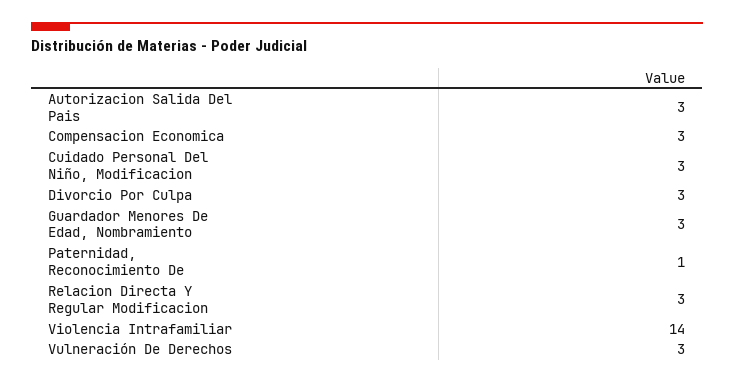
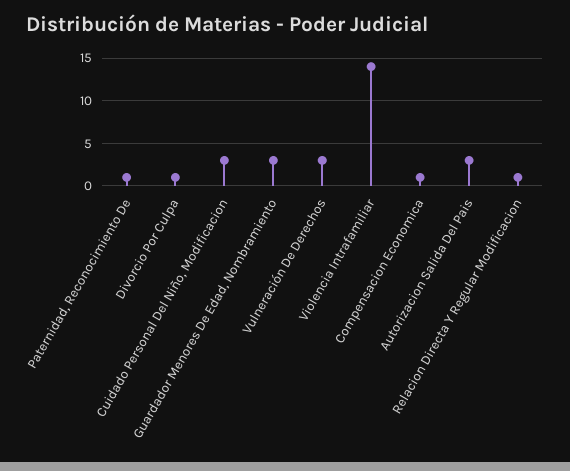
  {
    "Autorizacion Salida Del Pais": 3,
-   "Compensacion Economica": 3,
+   "Compensacion Economica": 1,
    "Cuidado Personal Del Niño, Modificacion": 3,
-   "Divorcio Por Culpa": 3,
+   "Divorcio Por Culpa": 1,
    "Guardador Menores De Edad, Nombramiento": 3,
    "Paternidad, Reconocimiento De": 1,
-   "Relacion Directa Y Regular Modificacion": 3,
+   "Relacion Directa Y Regular Modificacion": 1,
    "Violencia Intrafamiliar": 14,
    "Vulneración De Derechos": 3
  }

